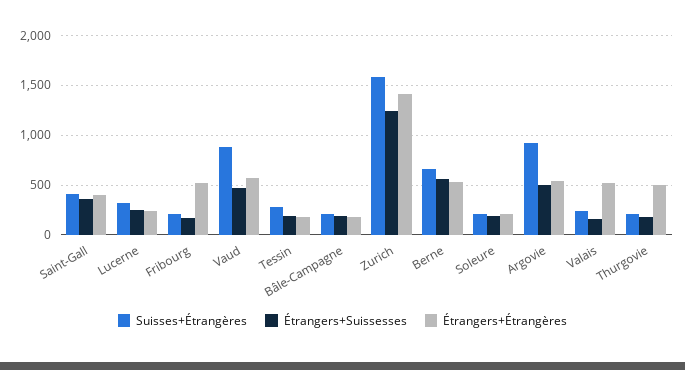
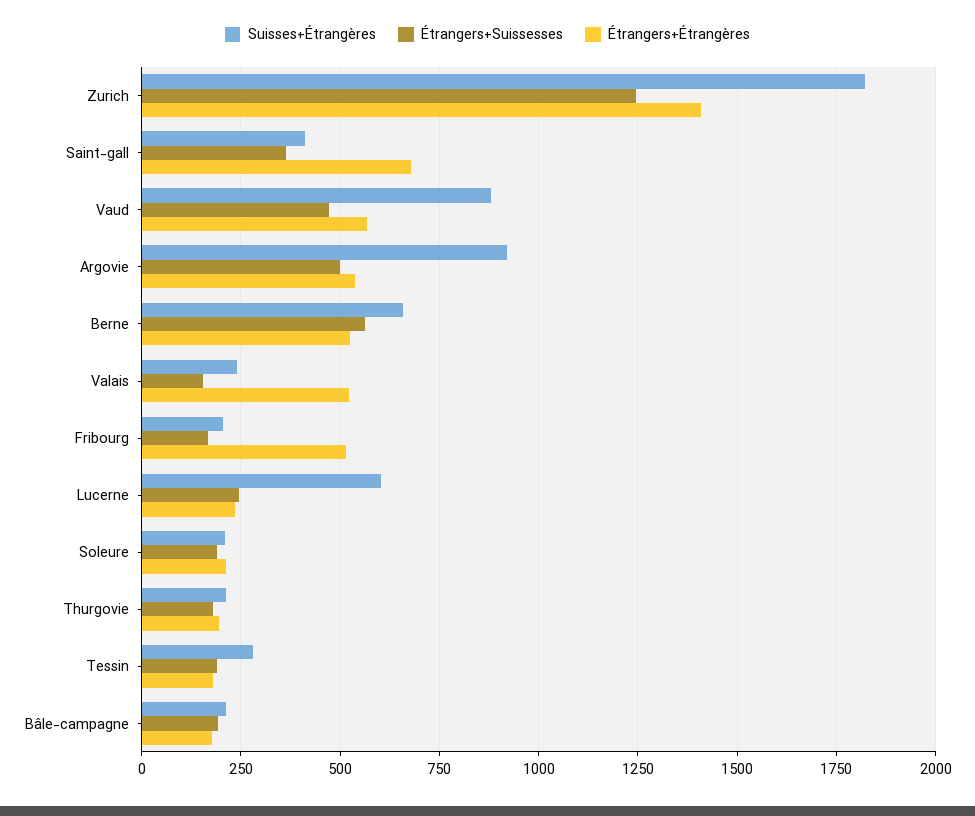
  {
    "Suisses+Étrangères": {
      "Saint-Gall": 400,
-     "Lucerne": 300,
+     "Lucerne": 600,
      "Fribourg": 200,
      "Vaud": 875,
      "Tessin": 275,
      "Bâle-Campagne": 225,
-     "Zurich": 1600,
+     "Zurich": 1825,
      "Berne": 650,
      "Soleure": 200,
      "Argovie": 925,
      "Valais": 250,
      "Thurgovie": 200
    },
    "Étrangers+Suissesses": {
      "Saint-Gall": 375,
      "Lucerne": 250,
      "Fribourg": 175,
      "Vaud": 475,
      "Tessin": 200,
      "Bâle-Campagne": 200,
      "Zurich": 1250,
      "Berne": 550,
      "Soleure": 200,
      "Argovie": 500,
      "Valais": 150,
      "Thurgovie": 175
    },
    "Étrangers+Étrangères": {
-     "Saint-Gall": 400,
+     "Saint-Gall": 675,
      "Lucerne": 225,
      "Fribourg": 525,
      "Vaud": 575,
      "Tessin": 175,
      "Bâle-Campagne": 175,
      "Zurich": 1400,
      "Berne": 525,
      "Soleure": 225,
      "Argovie": 525,
      "Valais": 525,
-     "Thurgovie": 500
+     "Thurgovie": 200
    }
  }

